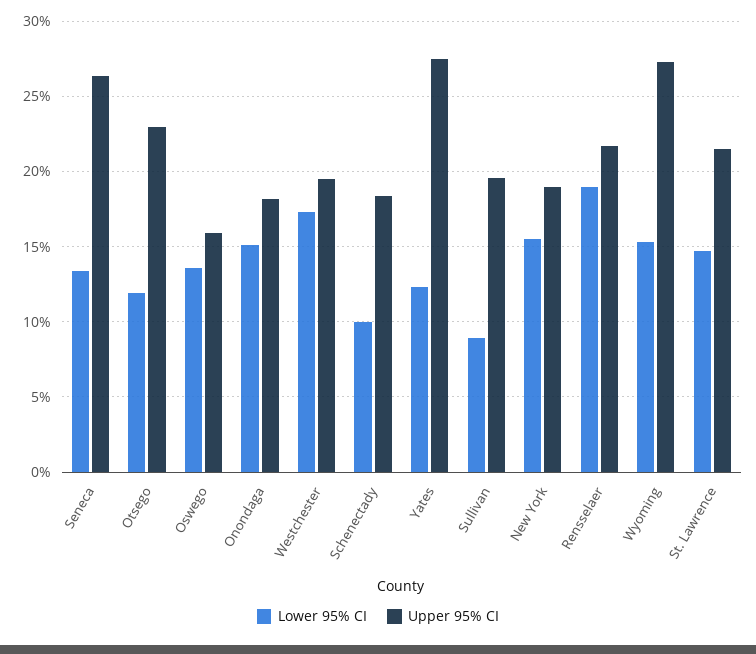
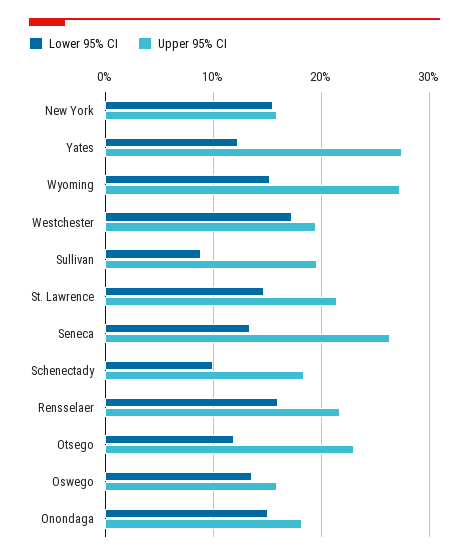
  {
    "Lower 95% CI": {
      "Seneca": 13.5,
      "Otsego": 12,
      "Oswego": 13.5,
      "Onondaga": 15,
      "Westchester": 17.5,
      "Schenectady": 10,
      "Yates": 12.5,
      "Sullivan": 9,
      "New York": 15.5,
-     "Rensselaer": 19,
+     "Rensselaer": 16,
      "Wyoming": 15.5,
      "St. Lawrence": 14.5
    },
    "Upper 95% CI": {
      "Seneca": 26.5,
      "Otsego": 23,
      "Oswego": 16,
      "Onondaga": 18,
      "Westchester": 19.5,
      "Schenectady": 18.5,
      "Yates": 27.5,
      "Sullivan": 19.5,
-     "New York": 19,
+     "New York": 16,
      "Rensselaer": 21.5,
      "Wyoming": 27.5,
      "St. Lawrence": 21.5
    }
  }

